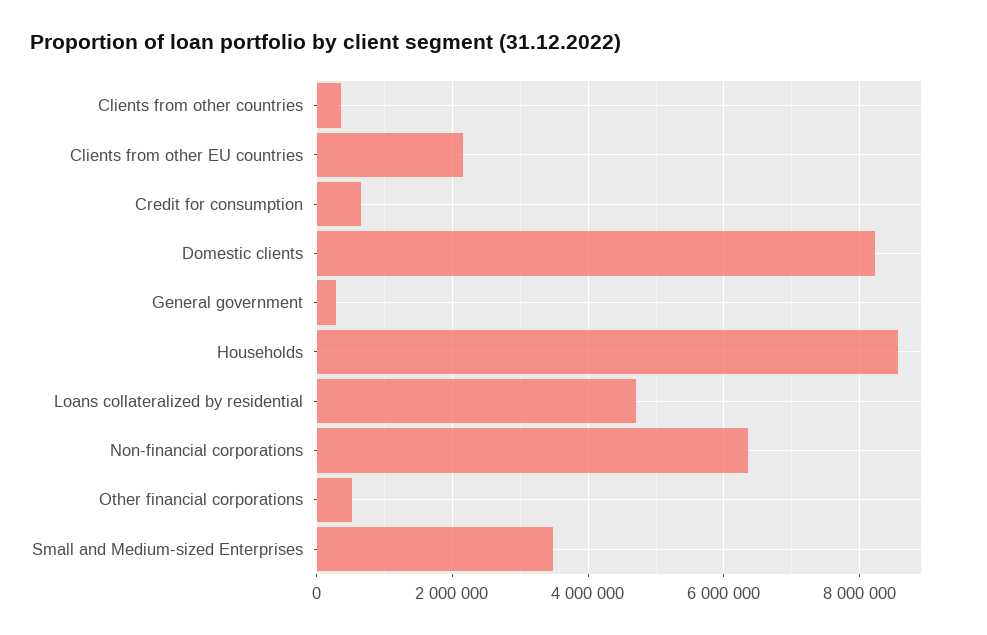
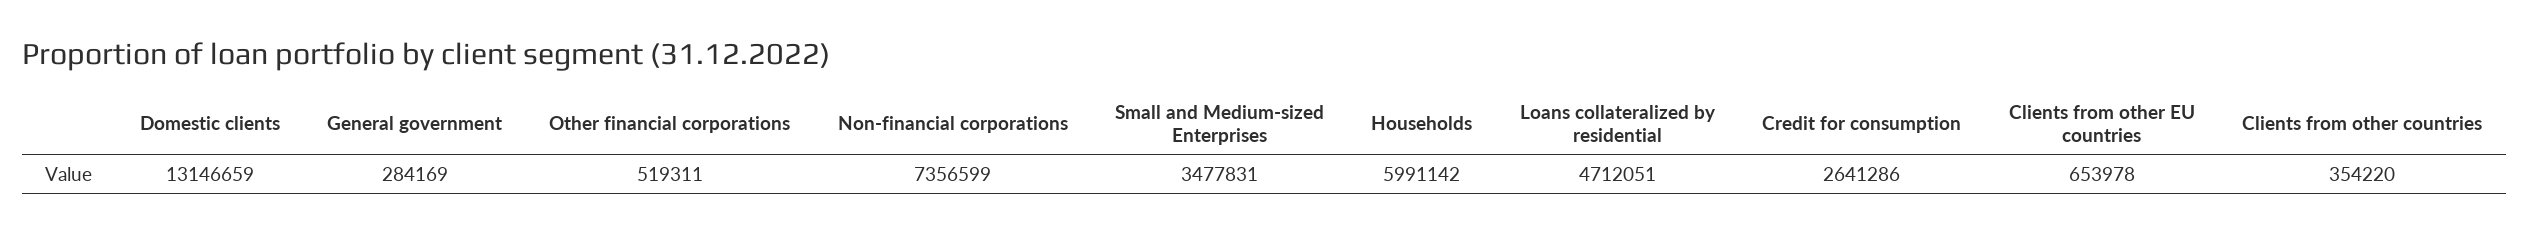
  {
    "Clients from other countries": 354220,
-   "Clients from other EU countries": 2200000,
+   "Clients from other EU countries": 653978,
-   "Credit for consumption": 600000,
+   "Credit for consumption": 2641286,
-   "Domestic clients": 8200000,
+   "Domestic clients": 13146659,
    "General government": 284169,
-   "Households": 8600000,
+   "Households": 5991142,
    "Loans collateralized by residential": 4712051,
-   "Non-financial corporations": 6400000,
+   "Non-financial corporations": 7356599,
    "Other financial corporations": 519311,
    "Small and Medium-sized Enterprises": 3477831
  }

